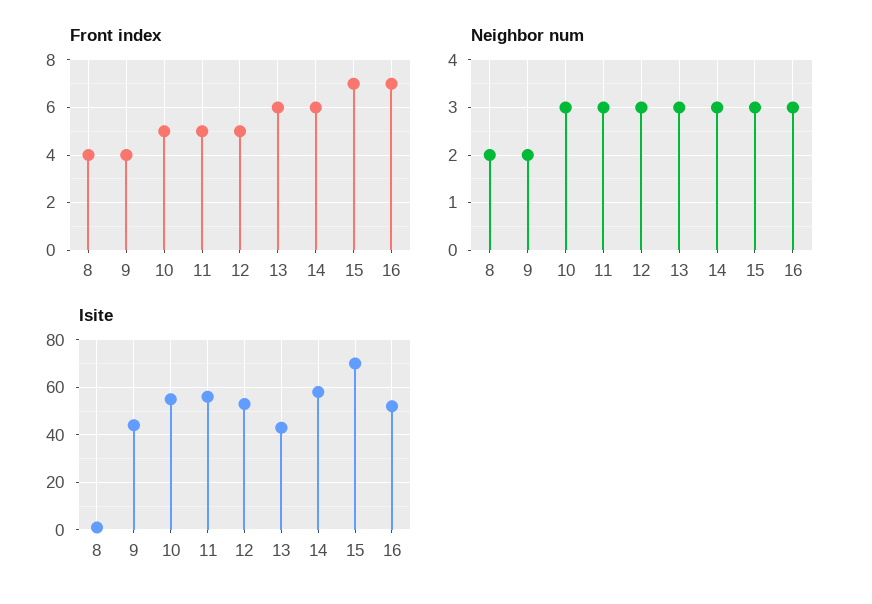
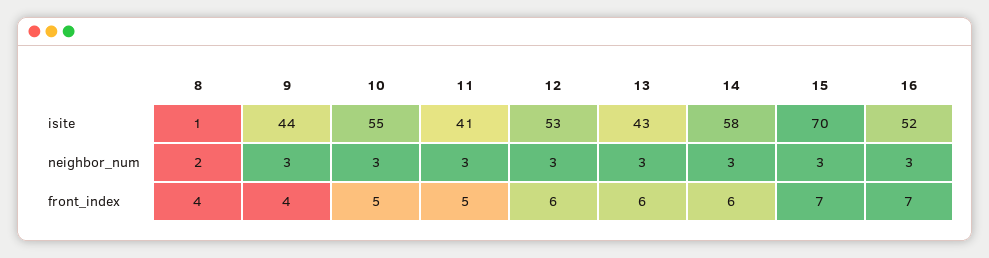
  {
    "Front index": {
      "8": 4,
      "9": 4,
      "10": 5,
      "11": 5,
-     "12": 5,
+     "12": 6,
      "13": 6,
      "14": 6,
      "15": 7,
      "16": 7
    },
    "Neighbor num": {
      "8": 2,
-     "9": 2,
+     "9": 3,
      "10": 3,
      "11": 3,
      "12": 3,
      "13": 3,
      "14": 3,
      "15": 3,
      "16": 3
    },
    "Isite": {
      "8": 1,
      "9": 44,
      "10": 55,
-     "11": 55,
+     "11": 41,
      "12": 53,
      "13": 43,
      "14": 58,
      "15": 70,
      "16": 52
    }
  }

